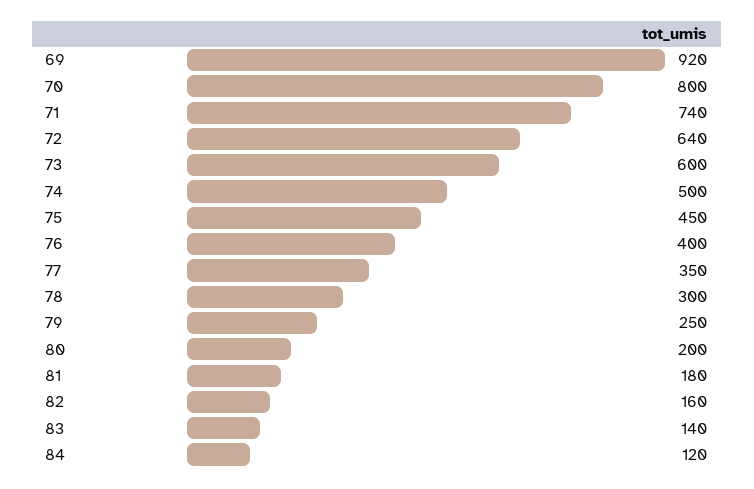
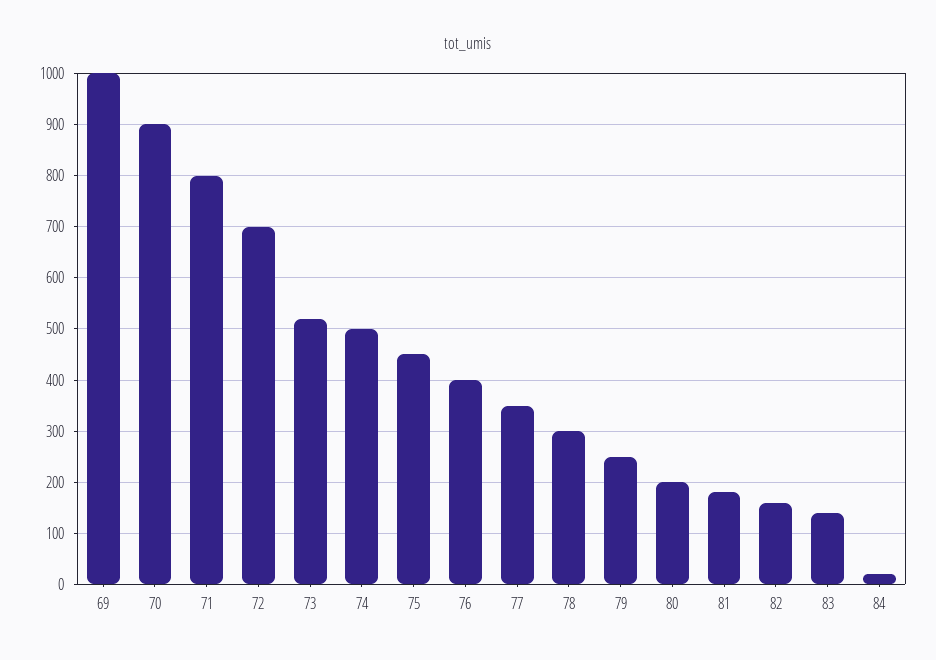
  {
-   "69": 920,
+   "69": 1000,
-   "70": 800,
+   "70": 900,
-   "71": 740,
+   "71": 800,
-   "72": 640,
+   "72": 700,
-   "73": 600,
+   "73": 520,
    "74": 500,
    "75": 450,
    "76": 400,
    "77": 350,
    "78": 300,
    "79": 250,
    "80": 200,
    "81": 180,
    "82": 160,
    "83": 140,
-   "84": 120
+   "84": 20
  }

